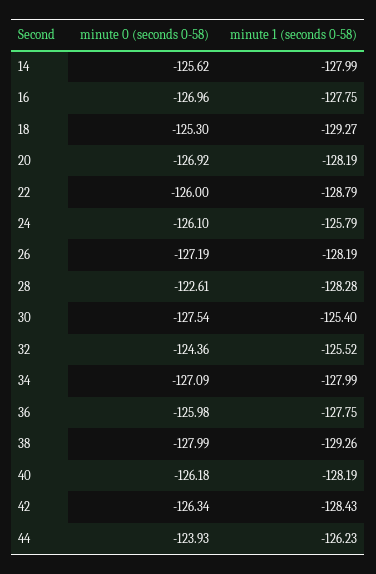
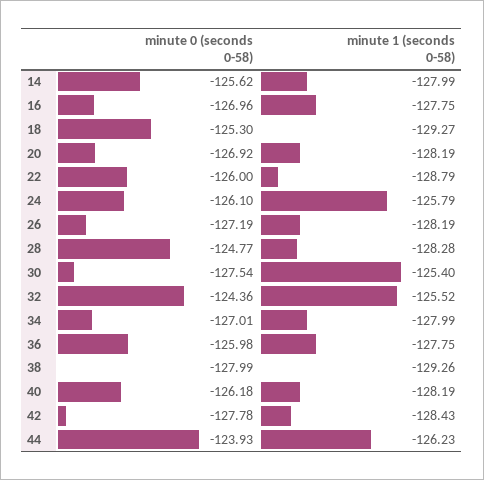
  {
    "minute 0 (seconds 0-58)": {
      "14": -125.62,
      "16": -126.96,
      "18": -125.3,
      "20": -126.92,
      "22": -126,
      "24": -126.1,
      "26": -127.19,
-     "28": -122.61,
+     "28": -124.77,
      "30": -127.54,
      "32": -124.36,
-     "34": -127.09,
+     "34": -127.01,
      "36": -125.98,
      "38": -127.99,
      "40": -126.18,
-     "42": -126.34,
+     "42": -127.78,
      "44": -123.93
    },
    "minute 1 (seconds 0-58)": {
      "14": -127.99,
      "16": -127.75,
      "18": -129.27,
      "20": -128.19,
      "22": -128.79,
      "24": -125.79,
      "26": -128.19,
      "28": -128.28,
      "30": -125.4,
      "32": -125.52,
      "34": -127.99,
      "36": -127.75,
      "38": -129.26,
      "40": -128.19,
      "42": -128.43,
      "44": -126.23
    }
  }

